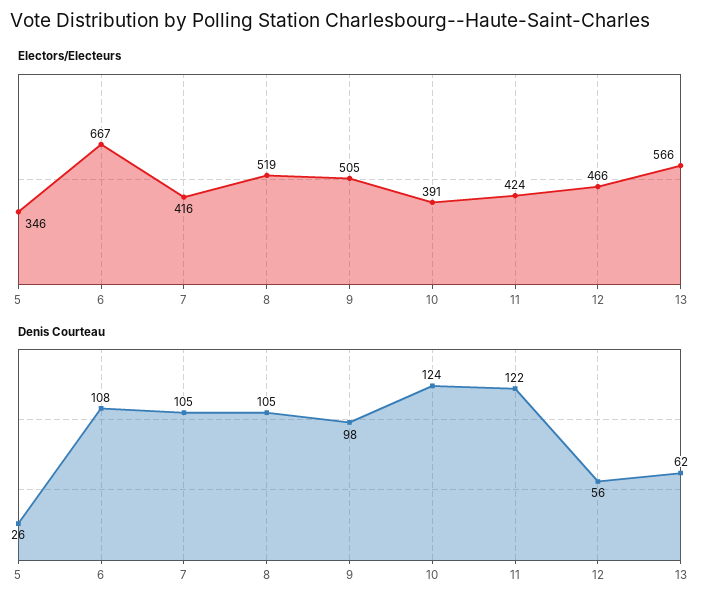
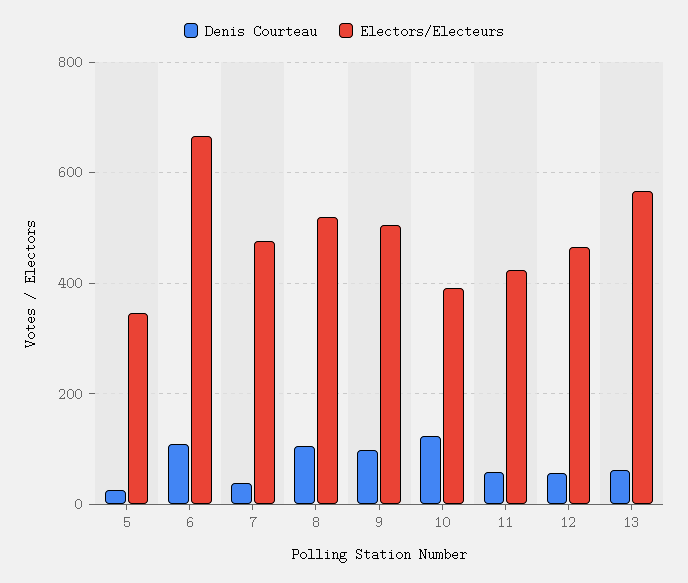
  {
    "Electors/Electeurs": {
      "5": 346,
      "6": 667,
-     "7": 416,
+     "7": 480,
      "8": 519,
      "9": 505,
      "10": 391,
      "11": 424,
      "12": 466,
      "13": 566
    },
    "Denis Courteau": {
      "5": 26,
      "6": 108,
-     "7": 105,
+     "7": 40,
      "8": 105,
      "9": 98,
      "10": 124,
-     "11": 122,
+     "11": 60,
      "12": 56,
      "13": 62
    }
  }

